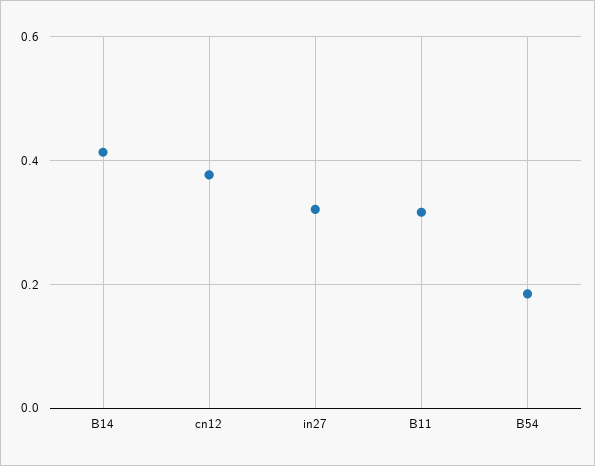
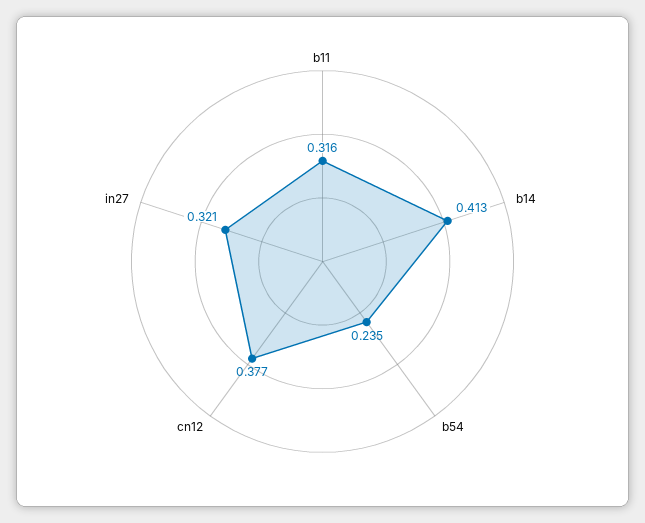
  {
    "B14": 0.413,
    "cn12": 0.377,
    "in27": 0.321,
    "B11": 0.316,
-   "B54": 0.18
+   "B54": 0.235
  }

